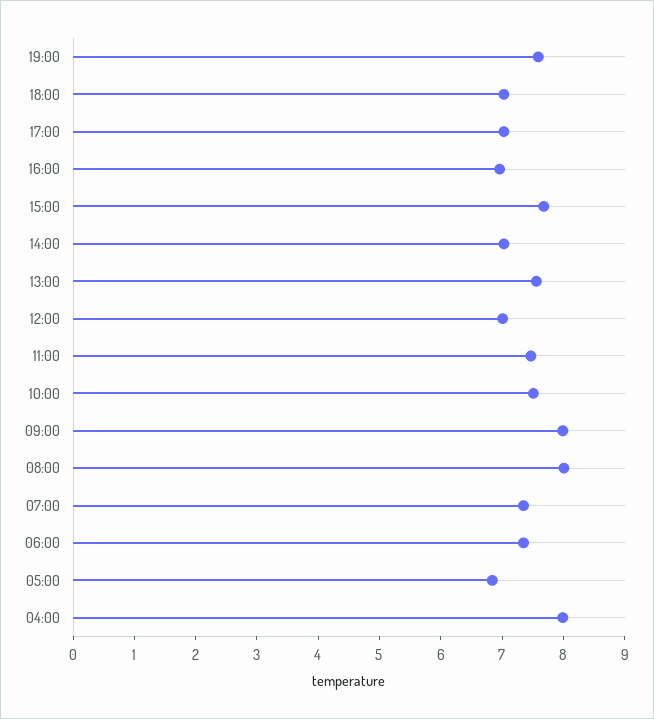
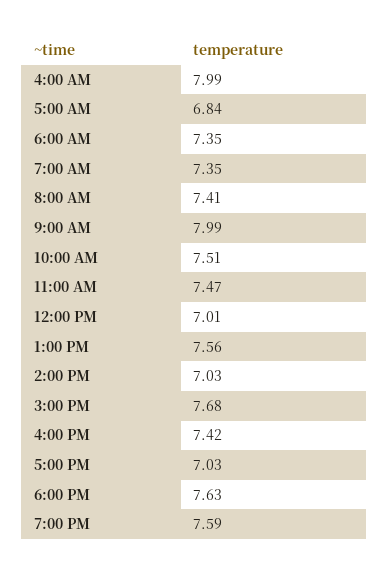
  {
    "19:00": 7.59,
-   "18:00": 7,
+   "18:00": 7.63,
    "17:00": 7.03,
-   "16:00": 7,
+   "16:00": 7.42,
    "15:00": 7.68,
    "14:00": 7.03,
    "13:00": 7.56,
    "12:00": 7.01,
    "11:00": 7.47,
    "10:00": 7.51,
    "09:00": 7.99,
-   "08:00": 8,
+   "08:00": 7.41,
    "07:00": 7.35,
    "06:00": 7.35,
    "05:00": 6.84,
    "04:00": 7.99
  }

